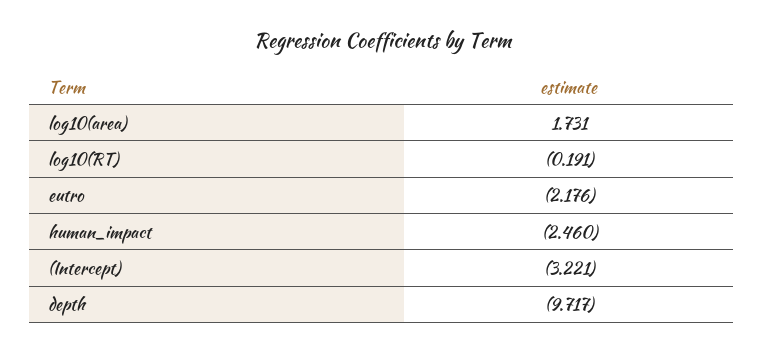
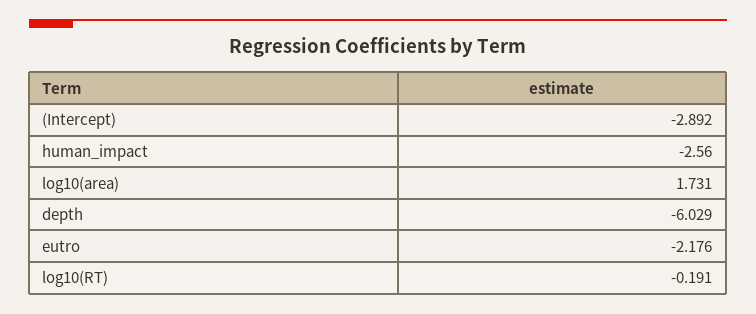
  {
    "log10(area)": 1.731,
    "log10(RT)": -0.191,
    "eutro": -2.176,
-   "human_impact": -2.46,
+   "human_impact": -2.56,
-   "(Intercept)": -3.221,
+   "(Intercept)": -2.892,
-   "depth": -9.717
+   "depth": -6.029
  }

